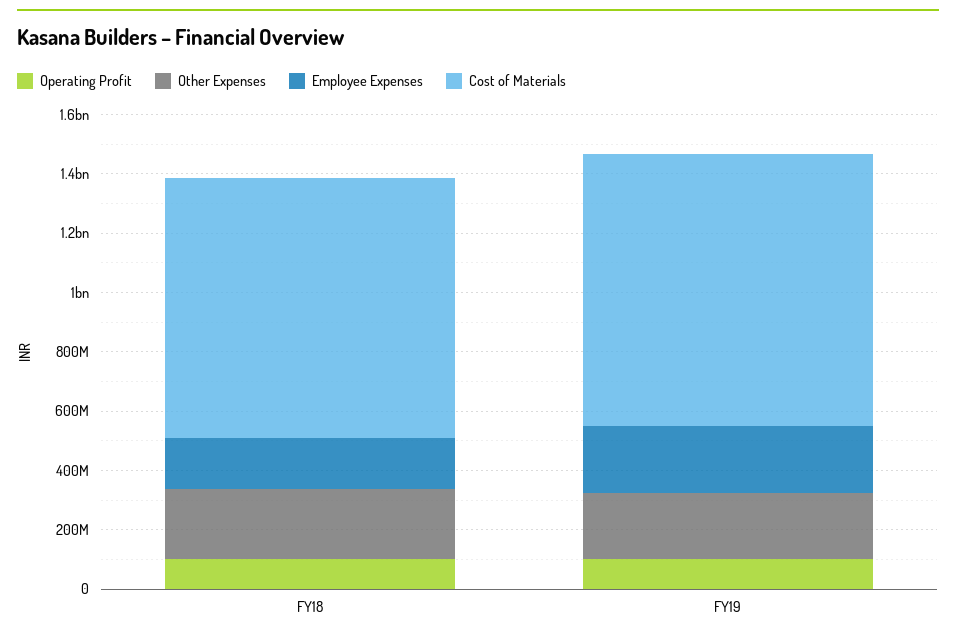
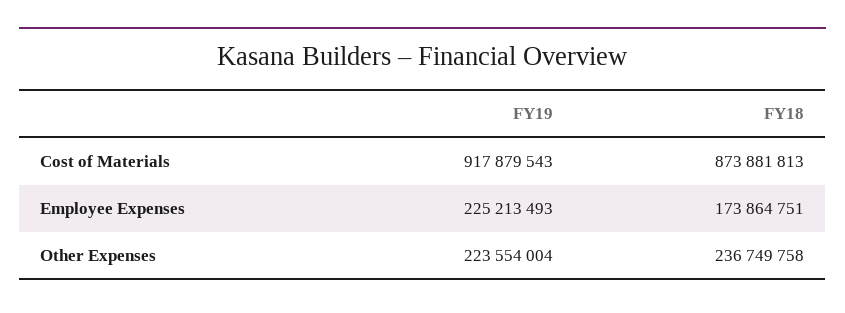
  {
-   "Operating Profit": {
-     "FY18": 100000000,
-     "FY19": 100000000
-   },
    "Other Expenses": {
      "FY18": 236749758,
      "FY19": 223554004
    },
    "Employee Expenses": {
      "FY18": 173864751,
      "FY19": 225213493
    },
    "Cost of Materials": {
      "FY18": 873881813,
      "FY19": 917879543
    }
  }

